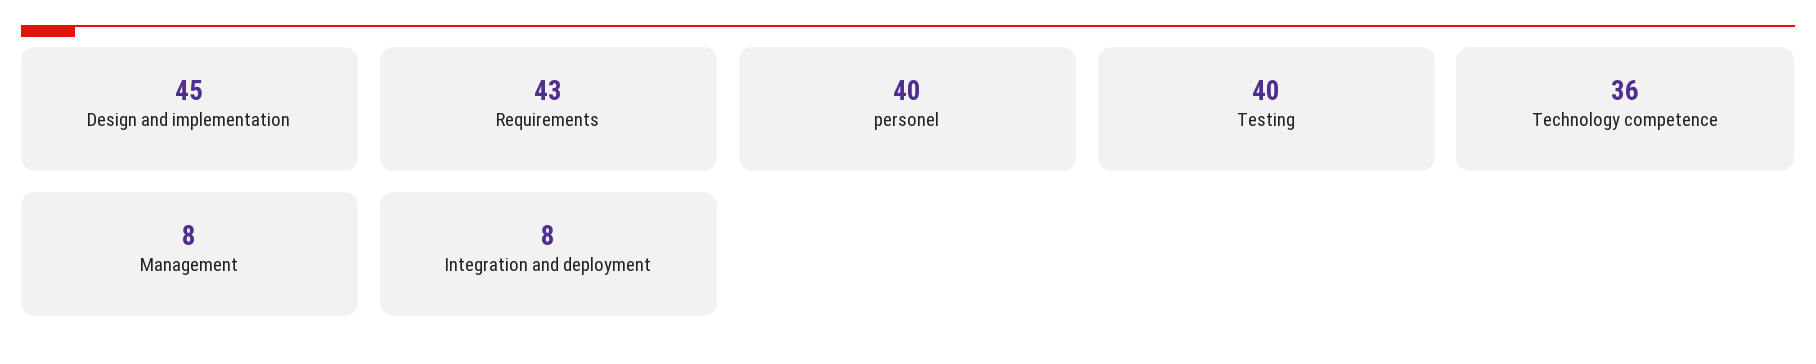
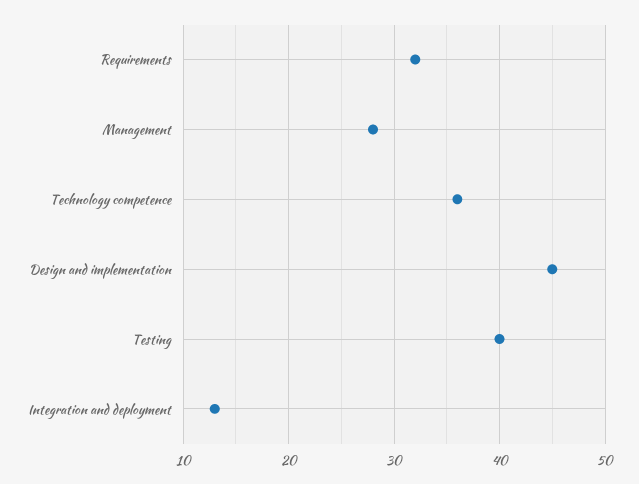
  {
    "Design and implementation": 45,
-   "Requirements": 43,
+   "Requirements": 32,
-   "personel": 40,
    "Testing": 40,
    "Technology competence": 36,
-   "Management": 8,
+   "Management": 28,
-   "Integration and deployment": 8
+   "Integration and deployment": 13
  }

